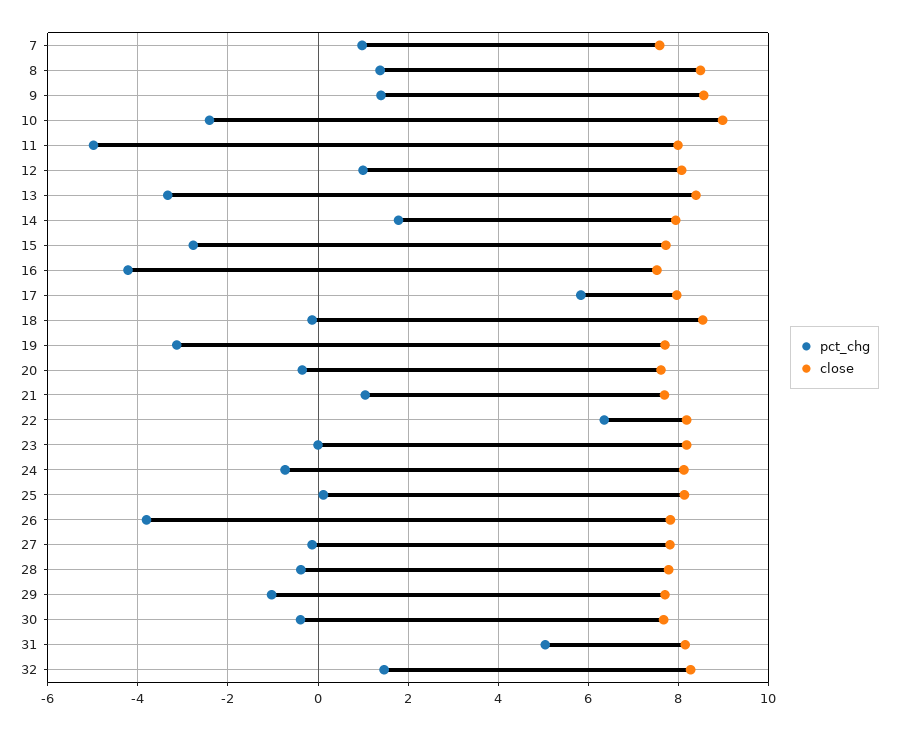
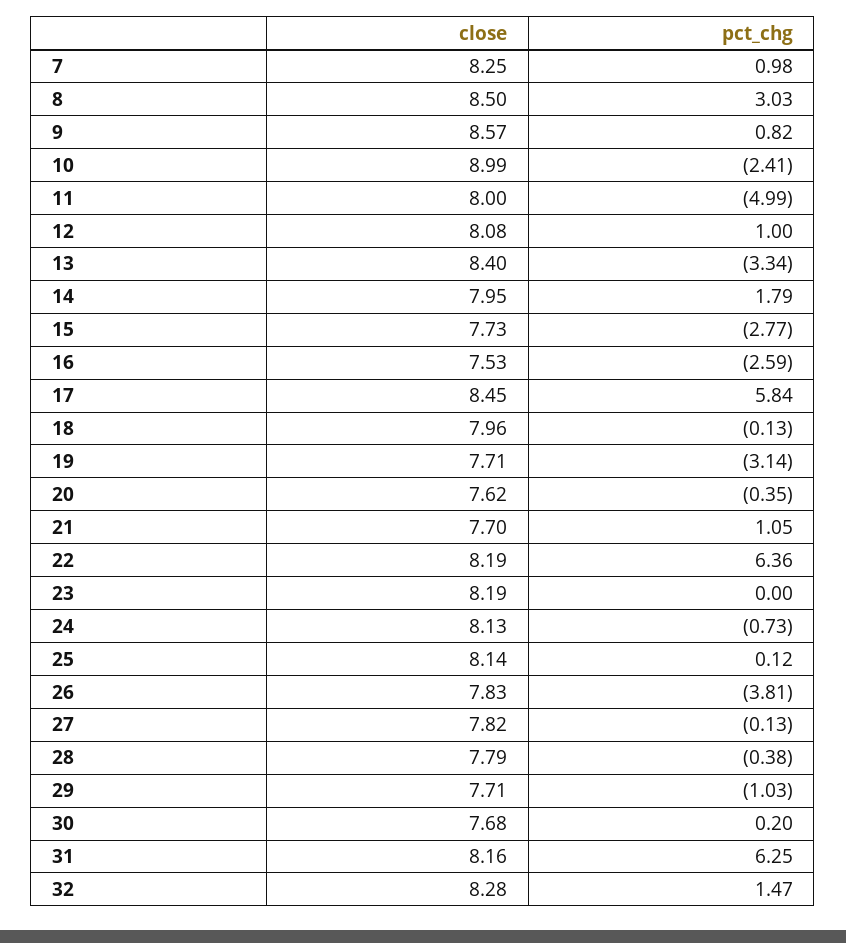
  {
    "pct_chg": {
      "7": 0.98,
-     "8": 1.4,
+     "8": 3.03,
-     "9": 1.4,
+     "9": 0.82,
      "10": -2.41,
      "11": -4.99,
      "12": 1,
      "13": -3.34,
      "14": 1.79,
      "15": -2.77,
-     "16": -4.2,
+     "16": -2.59,
      "17": 5.84,
      "18": -0.13,
      "19": -3.14,
      "20": -0.35,
      "21": 1.05,
      "22": 6.36,
      "23": 0,
      "24": -0.73,
      "25": 0.12,
      "26": -3.81,
      "27": -0.13,
      "28": -0.38,
      "29": -1.03,
-     "30": -0.4,
+     "30": 0.2,
-     "31": 5,
+     "31": 6.25,
      "32": 1.47
    },
    "close": {
-     "7": 7.6,
+     "7": 8.25,
      "8": 8.5,
      "9": 8.57,
      "10": 8.99,
      "11": 8,
      "12": 8.08,
      "13": 8.4,
      "14": 7.95,
      "15": 7.73,
      "16": 7.53,
-     "17": 8,
+     "17": 8.45,
-     "18": 8.6,
+     "18": 7.96,
      "19": 7.71,
      "20": 7.62,
      "21": 7.7,
      "22": 8.19,
      "23": 8.19,
      "24": 8.13,
      "25": 8.14,
      "26": 7.83,
      "27": 7.82,
      "28": 7.79,
      "29": 7.71,
      "30": 7.68,
      "31": 8.16,
      "32": 8.28
    }
  }

